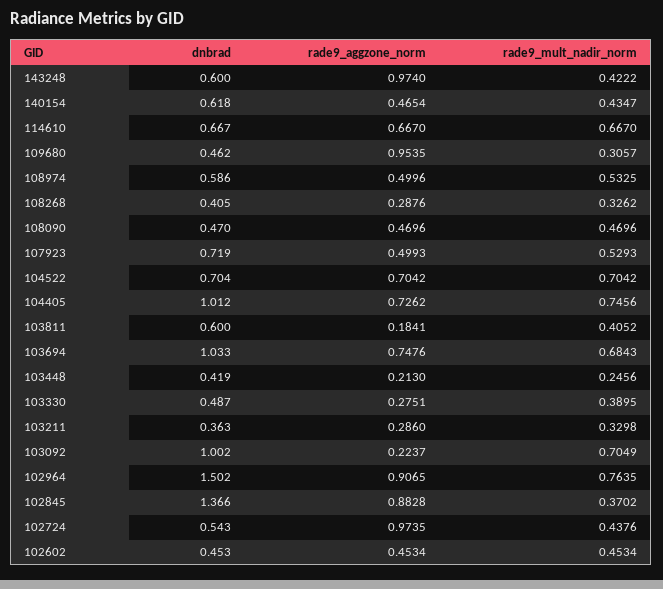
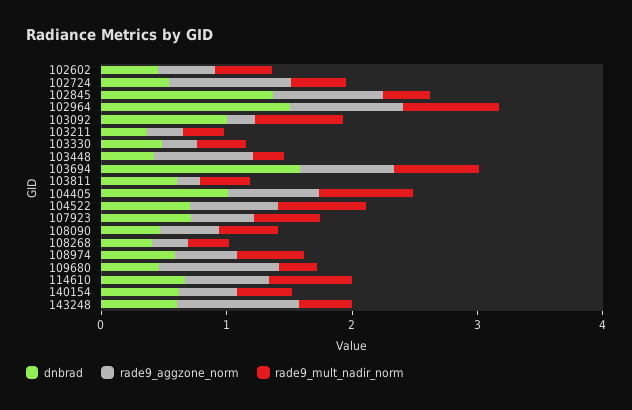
  {
    "dnbrad": {
      "143248": 0.6,
      "140154": 0.618,
      "114610": 0.667,
      "109680": 0.462,
      "108974": 0.586,
      "108268": 0.405,
      "108090": 0.47,
      "107923": 0.719,
      "104522": 0.704,
      "104405": 1.012,
      "103811": 0.6,
-     "103694": 1.033,
+     "103694": 1.6,
      "103448": 0.419,
      "103330": 0.487,
      "103211": 0.363,
      "103092": 1.002,
      "102964": 1.502,
      "102845": 1.366,
      "102724": 0.543,
      "102602": 0.453
    },
    "rade9_aggzone_norm": {
      "143248": 0.974,
      "140154": 0.4654,
      "114610": 0.667,
      "109680": 0.9535,
      "108974": 0.4996,
      "108268": 0.2876,
      "108090": 0.4696,
      "107923": 0.4993,
      "104522": 0.7042,
      "104405": 0.7262,
      "103811": 0.1841,
      "103694": 0.7476,
-     "103448": 0.213,
+     "103448": 0.8,
      "103330": 0.2751,
      "103211": 0.286,
      "103092": 0.2237,
      "102964": 0.9065,
      "102845": 0.8828,
      "102724": 0.9735,
      "102602": 0.4534
    },
    "rade9_mult_nadir_norm": {
      "143248": 0.4222,
      "140154": 0.4347,
      "114610": 0.667,
      "109680": 0.3057,
      "108974": 0.5325,
      "108268": 0.3262,
      "108090": 0.4696,
      "107923": 0.5293,
      "104522": 0.7042,
      "104405": 0.7456,
      "103811": 0.4052,
      "103694": 0.6843,
      "103448": 0.2456,
      "103330": 0.3895,
      "103211": 0.3298,
      "103092": 0.7049,
      "102964": 0.7635,
      "102845": 0.3702,
      "102724": 0.4376,
      "102602": 0.4534
    }
  }

